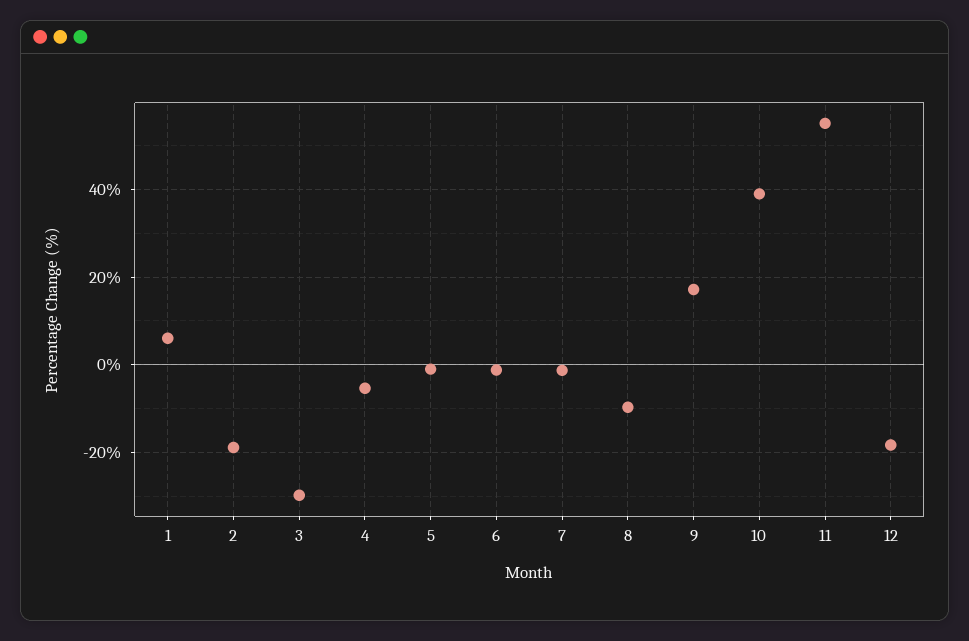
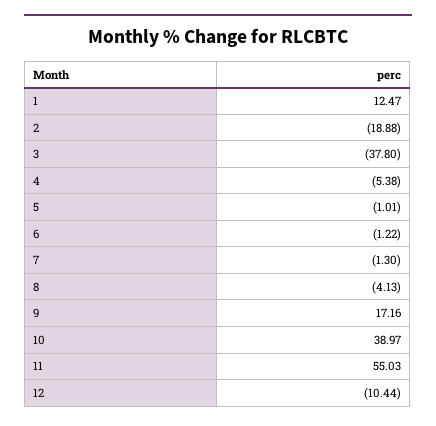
  {
-   "1": 6,
+   "1": 12.47,
    "2": -18.88,
-   "3": -30,
+   "3": -37.8,
    "4": -5.38,
    "5": -1.01,
    "6": -1.22,
    "7": -1.3,
-   "8": -10,
+   "8": -4.13,
    "9": 17.16,
    "10": 38.97,
    "11": 55.03,
-   "12": -18
+   "12": -10.44
  }

